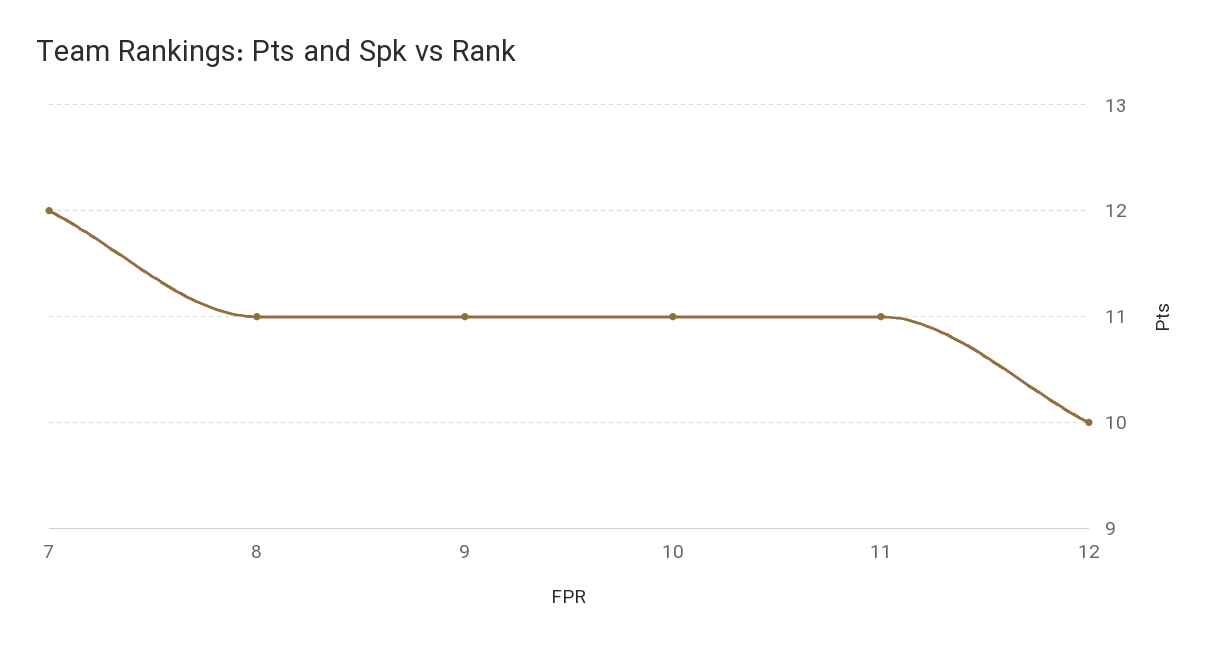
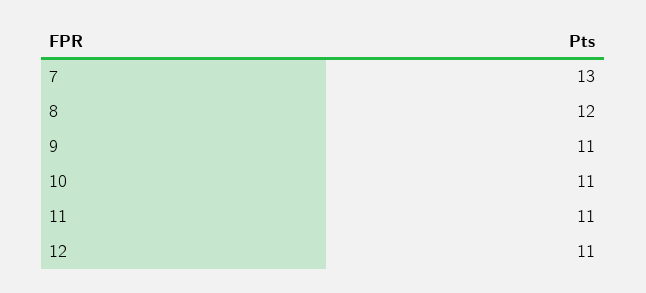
  {
-   "7": 12,
+   "7": 13,
-   "8": 11,
+   "8": 12,
    "9": 11,
    "10": 11,
    "11": 11,
-   "12": 10
+   "12": 11
  }

